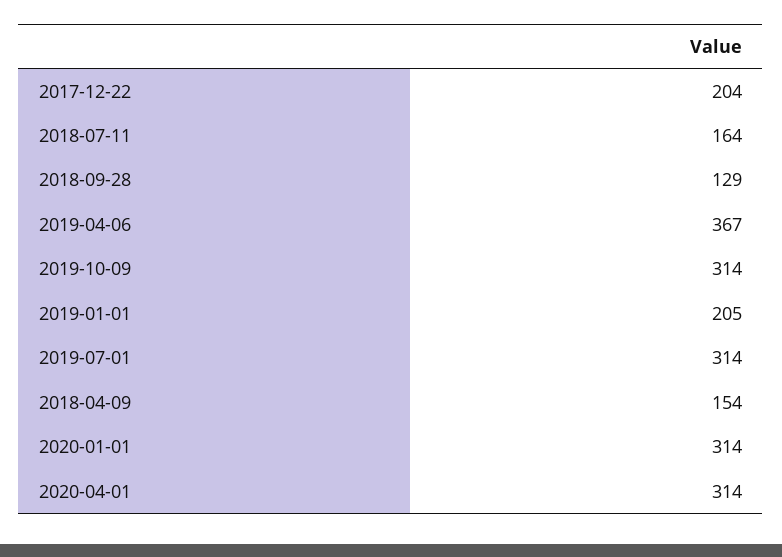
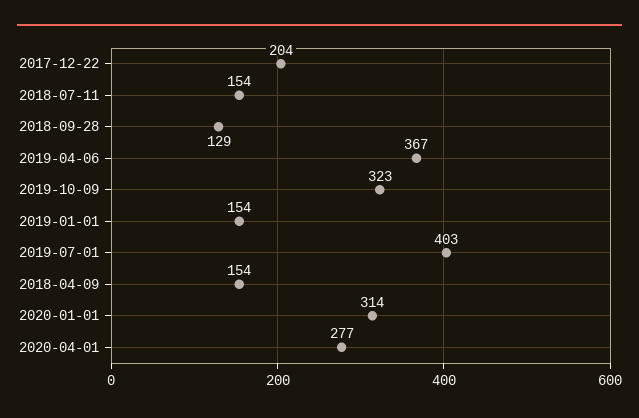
  {
    "2017-12-22": 204,
-   "2018-07-11": 164,
+   "2018-07-11": 154,
    "2018-09-28": 129,
    "2019-04-06": 367,
-   "2019-10-09": 314,
+   "2019-10-09": 323,
-   "2019-01-01": 205,
+   "2019-01-01": 154,
-   "2019-07-01": 314,
+   "2019-07-01": 403,
    "2018-04-09": 154,
    "2020-01-01": 314,
-   "2020-04-01": 314
+   "2020-04-01": 277
  }

